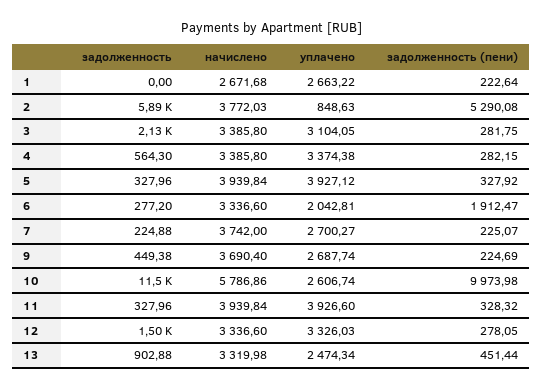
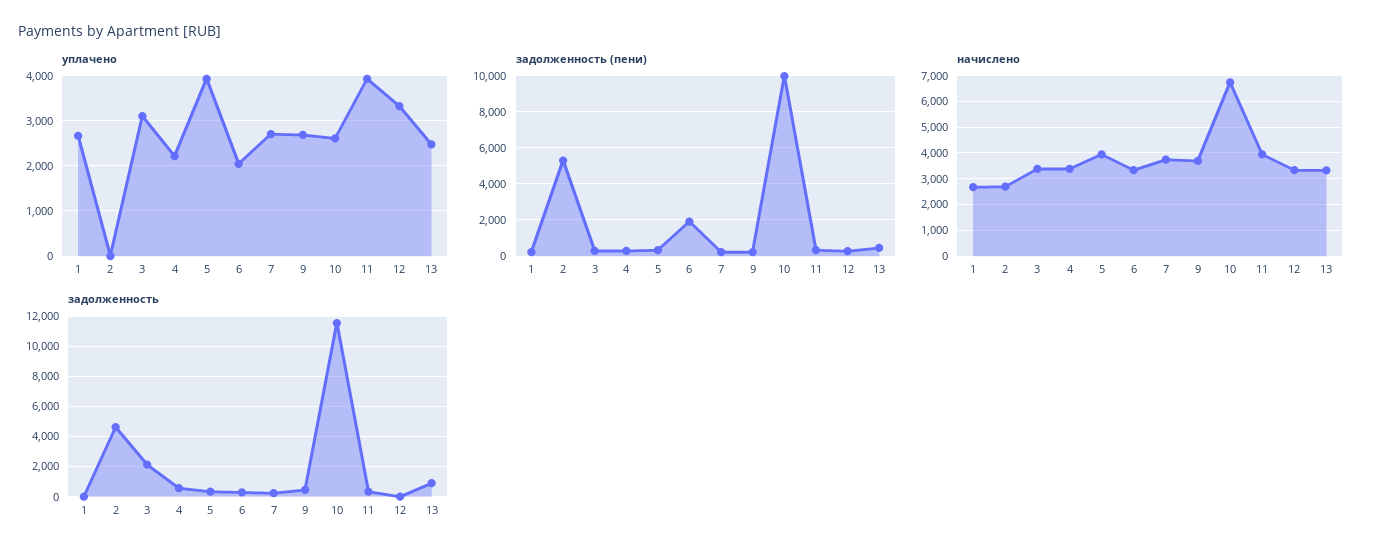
  {
    "задолженность": {
      "1": 0,
-     "2": 5890,
+     "2": 4500,
      "3": 2130,
      "4": 564.3,
      "5": 327.96,
      "6": 277.2,
      "7": 224.88,
      "9": 449.38,
      "10": 11500,
      "11": 327.96,
-     "12": 1500,
+     "12": 0,
      "13": 902.88
    },
    "начислено": {
      "1": 2671.68,
-     "2": 3772.03,
+     "2": 2750,
      "3": 3385.8,
      "4": 3385.8,
      "5": 3939.84,
      "6": 3336.6,
      "7": 3742,
      "9": 3690.4,
-     "10": 5786.86,
+     "10": 6750,
      "11": 3939.84,
      "12": 3336.6,
      "13": 3319.98
    },
    "уплачено": {
      "1": 2663.22,
-     "2": 848.63,
+     "2": 0,
      "3": 3104.05,
-     "4": 3374.38,
+     "4": 2200,
      "5": 3927.12,
      "6": 2042.81,
      "7": 2700.27,
      "9": 2687.74,
      "10": 2606.74,
      "11": 3926.6,
      "12": 3326.03,
      "13": 2474.34
    },
    "задолженность (пени)": {
      "1": 222.64,
      "2": 5290.08,
      "3": 281.75,
      "4": 282.15,
      "5": 327.92,
      "6": 1912.47,
      "7": 225.07,
      "9": 224.69,
      "10": 9973.98,
      "11": 328.32,
      "12": 278.05,
      "13": 451.44
    }
  }

